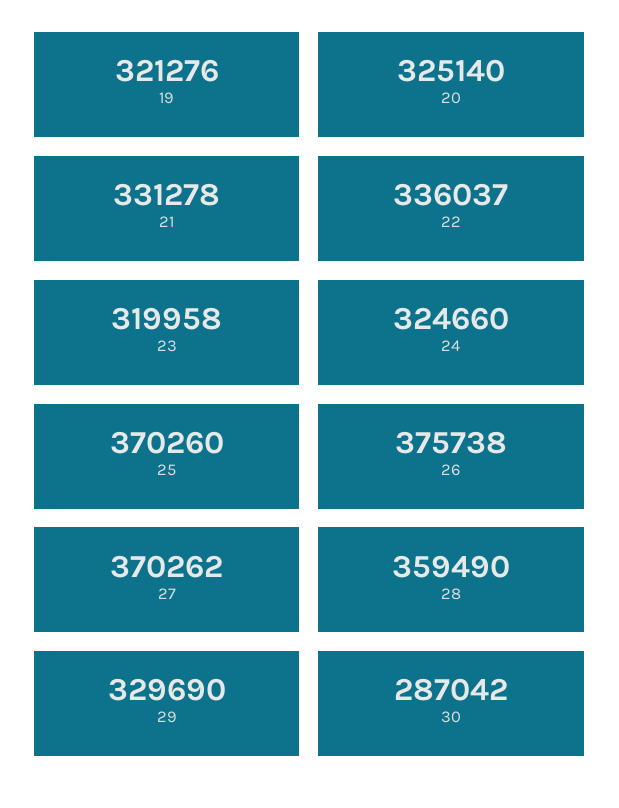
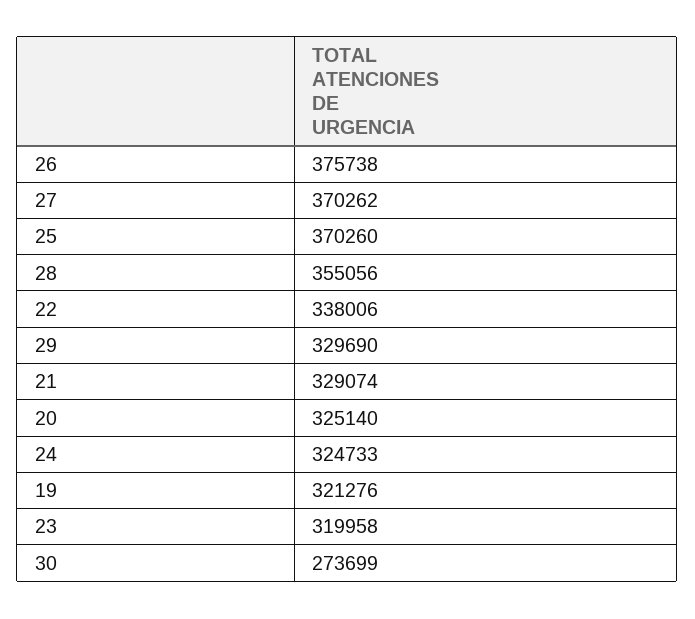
  {
    "19": 321276,
    "20": 325140,
-   "21": 331278,
+   "21": 329074,
-   "22": 336037,
+   "22": 338006,
    "23": 319958,
-   "24": 324660,
+   "24": 324733,
    "25": 370260,
    "26": 375738,
    "27": 370262,
-   "28": 359490,
+   "28": 355056,
    "29": 329690,
-   "30": 287042
+   "30": 273699
  }

